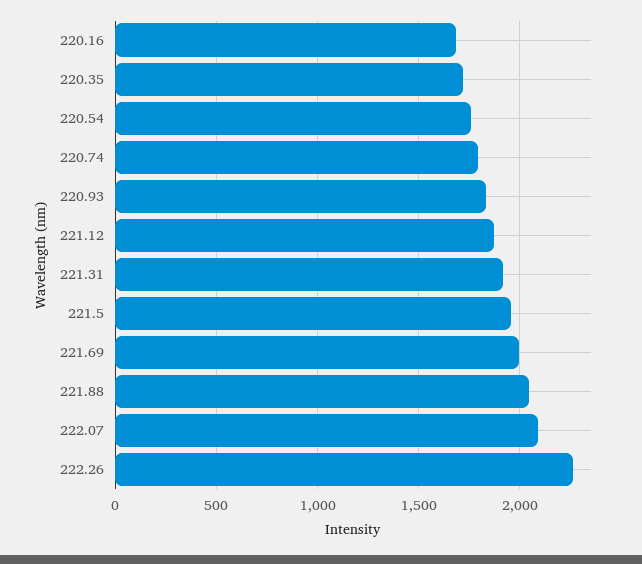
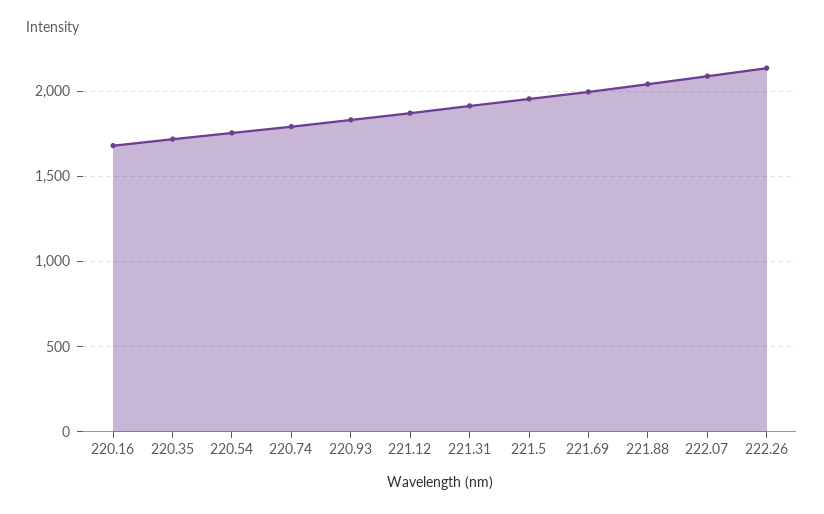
  {
    "220.16": 1700,
    "220.35": 1700,
    "220.54": 1750,
    "220.74": 1800,
    "220.93": 1850,
    "221.12": 1850,
    "221.31": 1900,
    "221.5": 1950,
    "221.69": 2000,
    "221.88": 2050,
    "222.07": 2100,
-   "222.26": 2250
+   "222.26": 2150
  }

